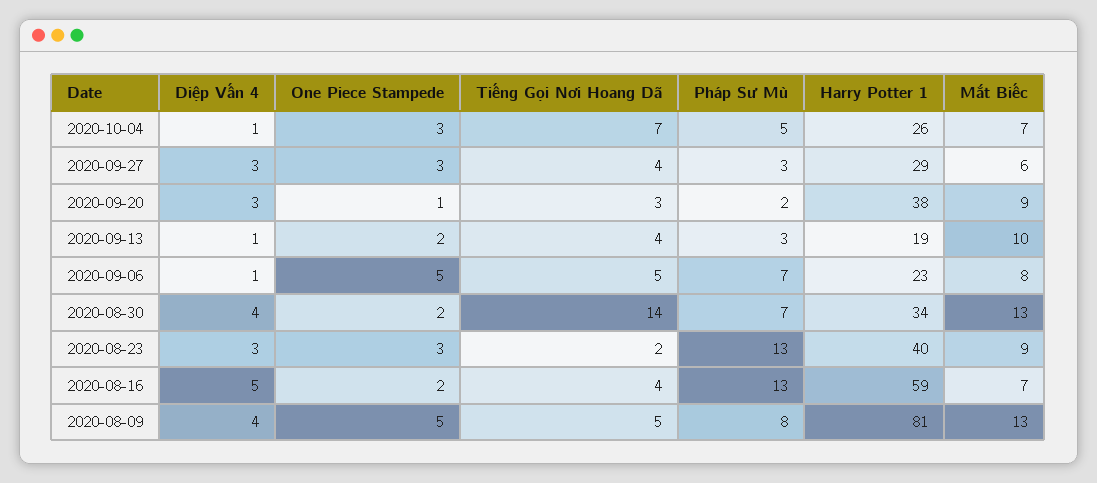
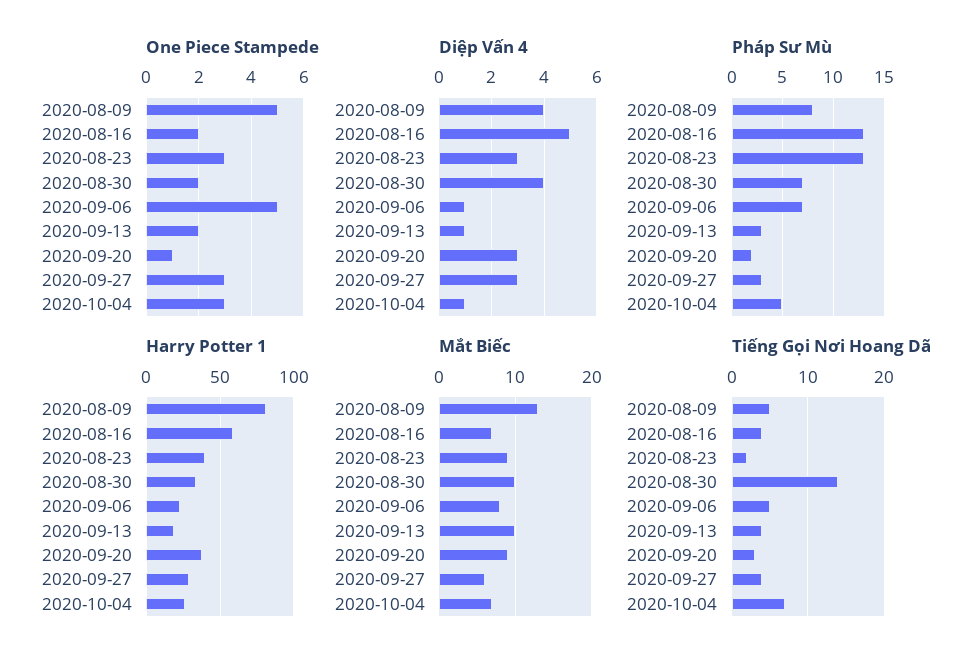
  {
    "Diệp Vấn 4": {
      "2020-10-04": 1,
      "2020-09-27": 3,
      "2020-09-20": 3,
      "2020-09-13": 1,
      "2020-09-06": 1,
      "2020-08-30": 4,
      "2020-08-23": 3,
      "2020-08-16": 5,
      "2020-08-09": 4
    },
    "One Piece Stampede": {
      "2020-10-04": 3,
      "2020-09-27": 3,
      "2020-09-20": 1,
      "2020-09-13": 2,
      "2020-09-06": 5,
      "2020-08-30": 2,
      "2020-08-23": 3,
      "2020-08-16": 2,
      "2020-08-09": 5
    },
    "Tiếng Gọi Nơi Hoang Dã": {
      "2020-10-04": 7,
      "2020-09-27": 4,
      "2020-09-20": 3,
      "2020-09-13": 4,
      "2020-09-06": 5,
      "2020-08-30": 14,
      "2020-08-23": 2,
      "2020-08-16": 4,
      "2020-08-09": 5
    },
    "Pháp Sư Mù": {
      "2020-10-04": 5,
      "2020-09-27": 3,
      "2020-09-20": 2,
      "2020-09-13": 3,
      "2020-09-06": 7,
      "2020-08-30": 7,
      "2020-08-23": 13,
      "2020-08-16": 13,
      "2020-08-09": 8
    },
    "Harry Potter 1": {
      "2020-10-04": 26,
      "2020-09-27": 29,
      "2020-09-20": 38,
      "2020-09-13": 19,
      "2020-09-06": 23,
      "2020-08-30": 34,
      "2020-08-23": 40,
      "2020-08-16": 59,
      "2020-08-09": 81
    },
    "Mắt Biếc": {
      "2020-10-04": 7,
      "2020-09-27": 6,
      "2020-09-20": 9,
      "2020-09-13": 10,
      "2020-09-06": 8,
-     "2020-08-30": 13,
+     "2020-08-30": 10,
      "2020-08-23": 9,
      "2020-08-16": 7,
      "2020-08-09": 13
    }
  }

